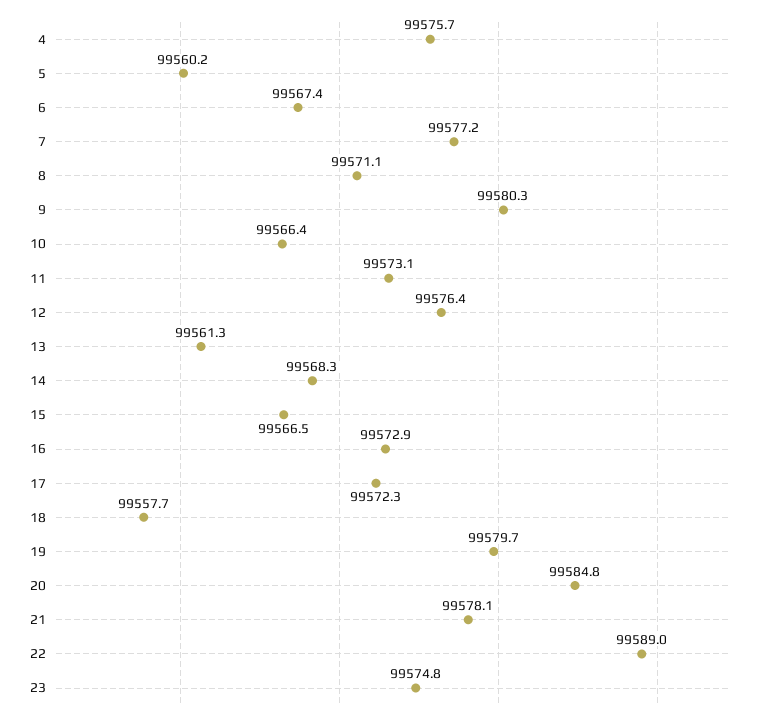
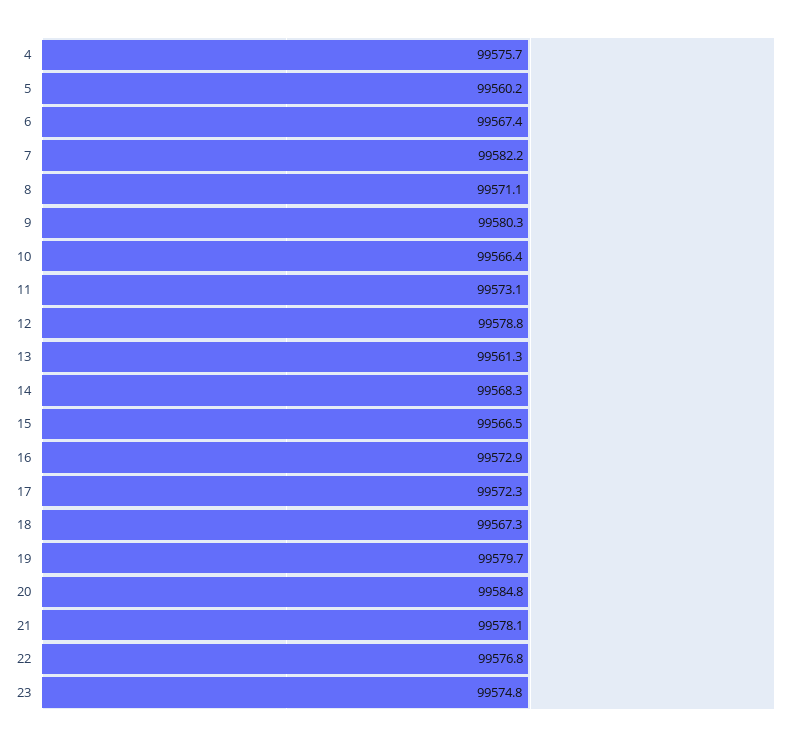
  {
    "4": 99575.7,
    "5": 99560.2,
    "6": 99567.4,
-   "7": 99577.2,
+   "7": 99582.2,
    "8": 99571.1,
    "9": 99580.3,
    "10": 99566.4,
    "11": 99573.1,
-   "12": 99576.4,
+   "12": 99578.8,
    "13": 99561.3,
    "14": 99568.3,
    "15": 99566.5,
    "16": 99572.9,
    "17": 99572.3,
-   "18": 99557.7,
+   "18": 99567.3,
    "19": 99579.7,
    "20": 99584.8,
    "21": 99578.1,
-   "22": 99589,
+   "22": 99576.8,
    "23": 99574.8
  }

